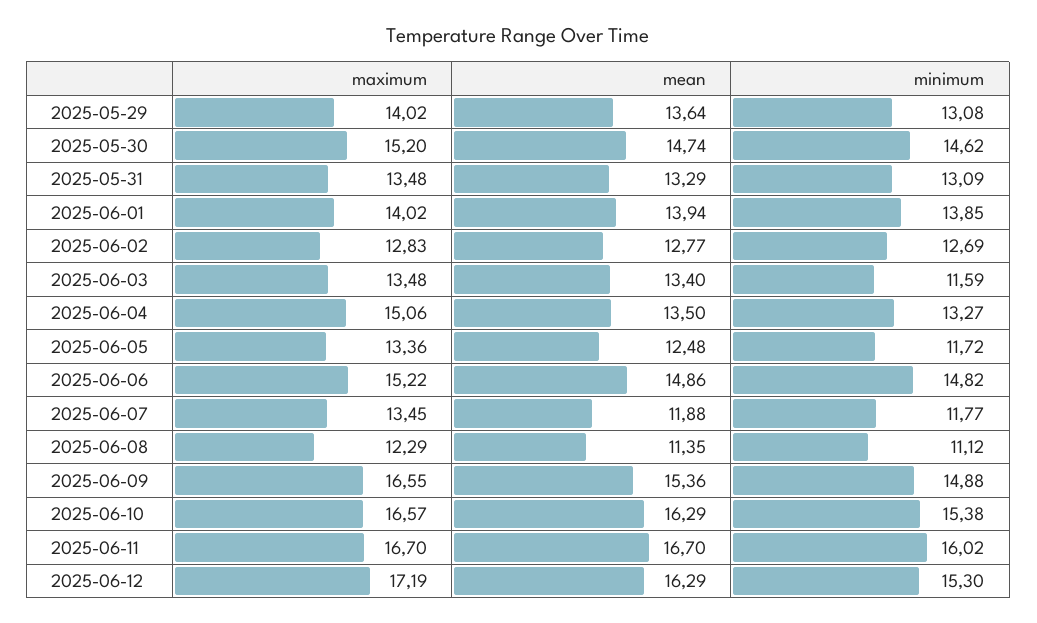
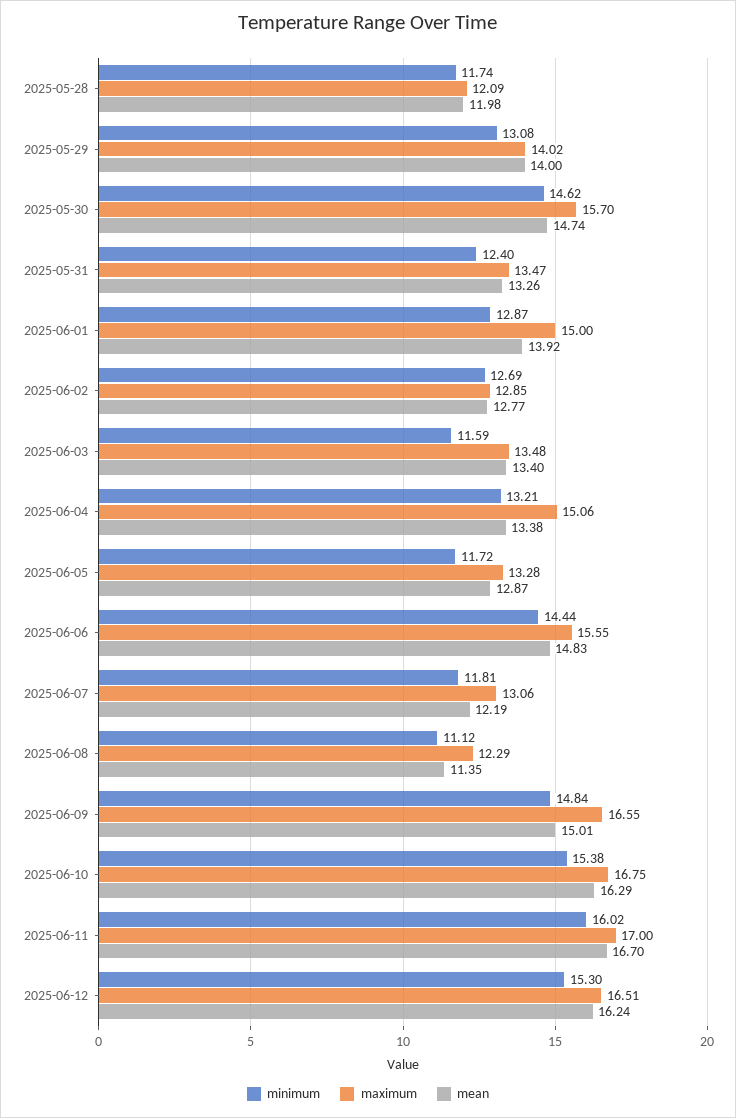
  {
    "maximum": {
      "2025-05-29": 14.02,
-     "2025-05-30": 15.2,
+     "2025-05-30": 15.7,
-     "2025-05-31": 13.48,
+     "2025-05-31": 13.47,
-     "2025-06-01": 14.02,
+     "2025-06-01": 15,
-     "2025-06-02": 12.83,
+     "2025-06-02": 12.85,
      "2025-06-03": 13.48,
      "2025-06-04": 15.06,
-     "2025-06-05": 13.36,
+     "2025-06-05": 13.28,
-     "2025-06-06": 15.22,
+     "2025-06-06": 15.55,
-     "2025-06-07": 13.45,
+     "2025-06-07": 13.06,
      "2025-06-08": 12.29,
      "2025-06-09": 16.55,
-     "2025-06-10": 16.57,
+     "2025-06-10": 16.75,
-     "2025-06-11": 16.7,
+     "2025-06-11": 17,
-     "2025-06-12": 17.19
+     "2025-06-12": 16.51,
+     "2025-05-28": 12.09
    },
    "mean": {
-     "2025-05-29": 13.64,
+     "2025-05-29": 14,
      "2025-05-30": 14.74,
-     "2025-05-31": 13.29,
+     "2025-05-31": 13.26,
-     "2025-06-01": 13.94,
+     "2025-06-01": 13.92,
      "2025-06-02": 12.77,
      "2025-06-03": 13.4,
-     "2025-06-04": 13.5,
+     "2025-06-04": 13.38,
-     "2025-06-05": 12.48,
+     "2025-06-05": 12.87,
-     "2025-06-06": 14.86,
+     "2025-06-06": 14.83,
-     "2025-06-07": 11.88,
+     "2025-06-07": 12.19,
      "2025-06-08": 11.35,
-     "2025-06-09": 15.36,
+     "2025-06-09": 15.01,
      "2025-06-10": 16.29,
      "2025-06-11": 16.7,
-     "2025-06-12": 16.29
+     "2025-06-12": 16.24,
+     "2025-05-28": 11.98
    },
    "minimum": {
      "2025-05-29": 13.08,
      "2025-05-30": 14.62,
-     "2025-05-31": 13.09,
+     "2025-05-31": 12.4,
-     "2025-06-01": 13.85,
+     "2025-06-01": 12.87,
      "2025-06-02": 12.69,
      "2025-06-03": 11.59,
-     "2025-06-04": 13.27,
+     "2025-06-04": 13.21,
      "2025-06-05": 11.72,
-     "2025-06-06": 14.82,
+     "2025-06-06": 14.44,
-     "2025-06-07": 11.77,
+     "2025-06-07": 11.81,
      "2025-06-08": 11.12,
-     "2025-06-09": 14.88,
+     "2025-06-09": 14.84,
      "2025-06-10": 15.38,
      "2025-06-11": 16.02,
-     "2025-06-12": 15.3
+     "2025-06-12": 15.3,
+     "2025-05-28": 11.74
    }
  }

